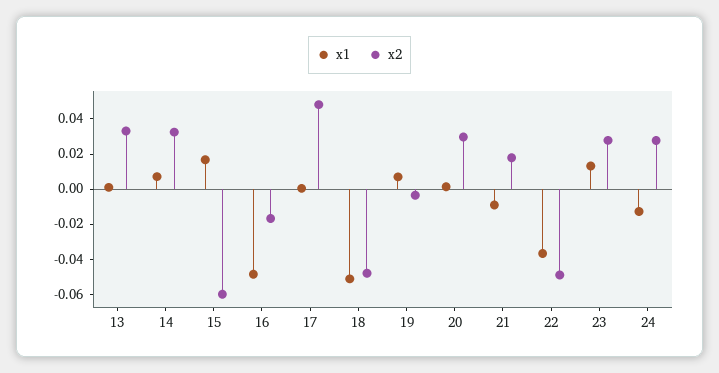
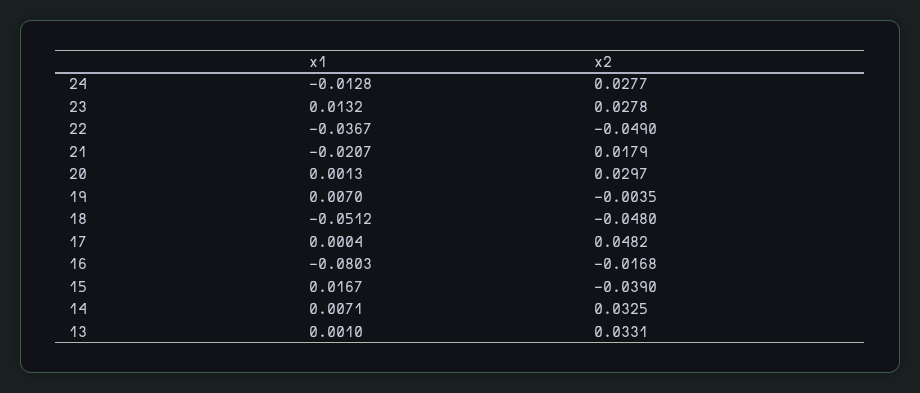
  {
    "x1": {
      "13": 0.001,
      "14": 0.0071,
      "15": 0.0167,
-     "16": -0.05,
+     "16": -0.0803,
      "17": 0.0004,
      "18": -0.0512,
      "19": 0.007,
      "20": 0.0013,
-     "21": -0.01,
+     "21": -0.0207,
      "22": -0.0367,
      "23": 0.0132,
      "24": -0.0128
    },
    "x2": {
      "13": 0.0331,
      "14": 0.0325,
-     "15": -0.06,
+     "15": -0.039,
      "16": -0.0168,
      "17": 0.0482,
      "18": -0.048,
      "19": -0.0035,
      "20": 0.0297,
      "21": 0.0179,
      "22": -0.049,
      "23": 0.0278,
      "24": 0.0277
    }
  }

